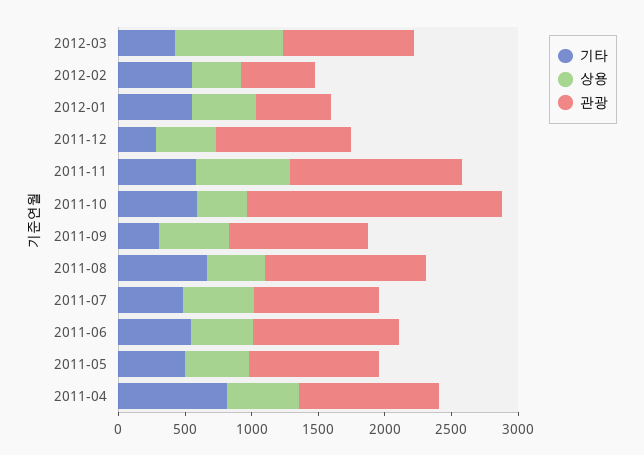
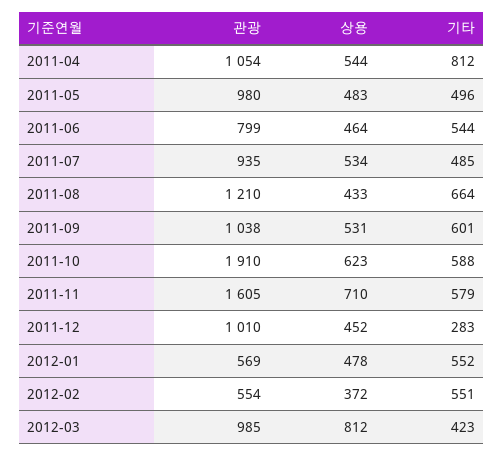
  {
    "기타": {
      "2012-03": 423,
      "2012-02": 551,
      "2012-01": 552,
      "2011-12": 283,
      "2011-11": 579,
      "2011-10": 588,
-     "2011-09": 300,
+     "2011-09": 601,
      "2011-08": 664,
      "2011-07": 485,
      "2011-06": 544,
      "2011-05": 496,
      "2011-04": 812
    },
    "상용": {
      "2012-03": 812,
      "2012-02": 372,
      "2012-01": 478,
      "2011-12": 452,
      "2011-11": 710,
-     "2011-10": 400,
+     "2011-10": 623,
      "2011-09": 531,
      "2011-08": 433,
      "2011-07": 534,
      "2011-06": 464,
      "2011-05": 483,
      "2011-04": 544
    },
    "관광": {
      "2012-03": 985,
      "2012-02": 554,
      "2012-01": 569,
      "2011-12": 1010,
-     "2011-11": 1300,
+     "2011-11": 1605,
      "2011-10": 1910,
      "2011-09": 1038,
      "2011-08": 1210,
      "2011-07": 935,
-     "2011-06": 1100,
+     "2011-06": 799,
      "2011-05": 980,
      "2011-04": 1054
    }
  }

